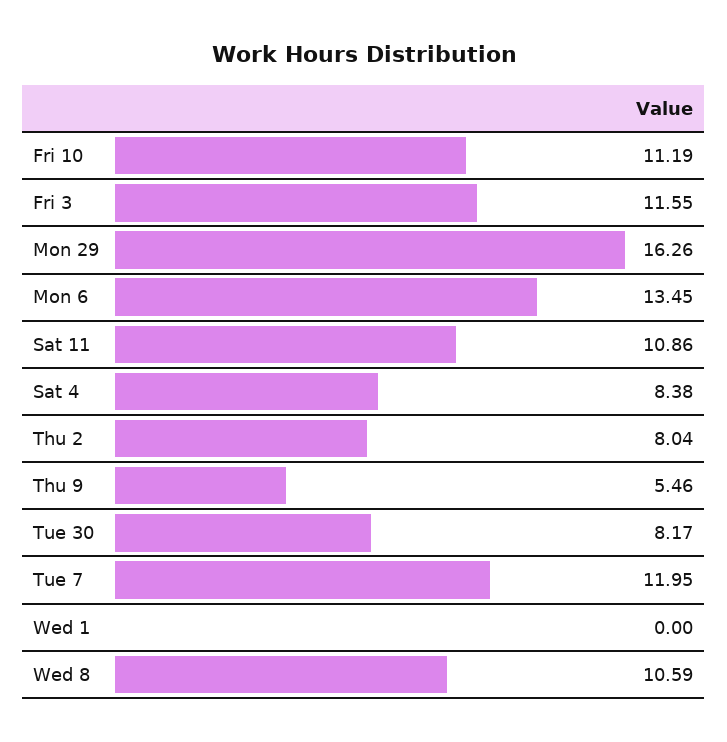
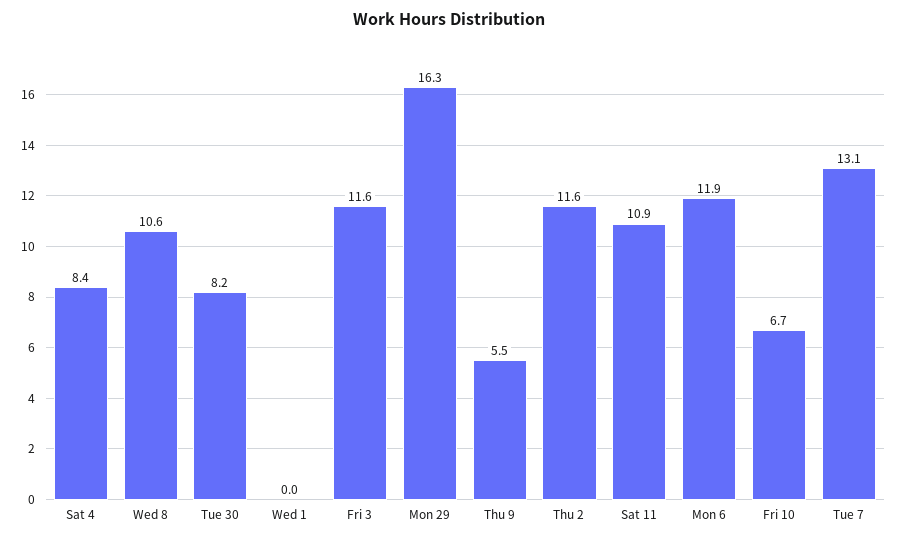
  {
-   "Fri 10": 11.19,
+   "Fri 10": 6.7,
    "Fri 3": 11.55,
    "Mon 29": 16.26,
-   "Mon 6": 13.45,
+   "Mon 6": 11.9,
    "Sat 11": 10.86,
    "Sat 4": 8.38,
-   "Thu 2": 8.04,
+   "Thu 2": 11.6,
    "Thu 9": 5.46,
    "Tue 30": 8.17,
-   "Tue 7": 11.95,
+   "Tue 7": 13.1,
    "Wed 1": 0,
    "Wed 8": 10.59
  }

